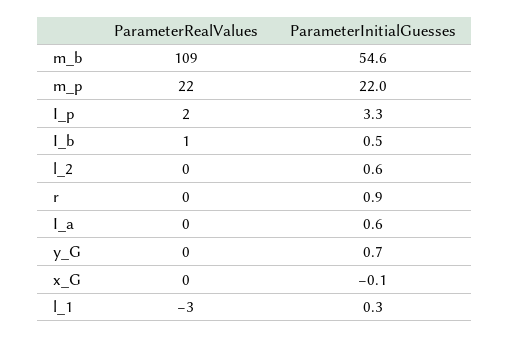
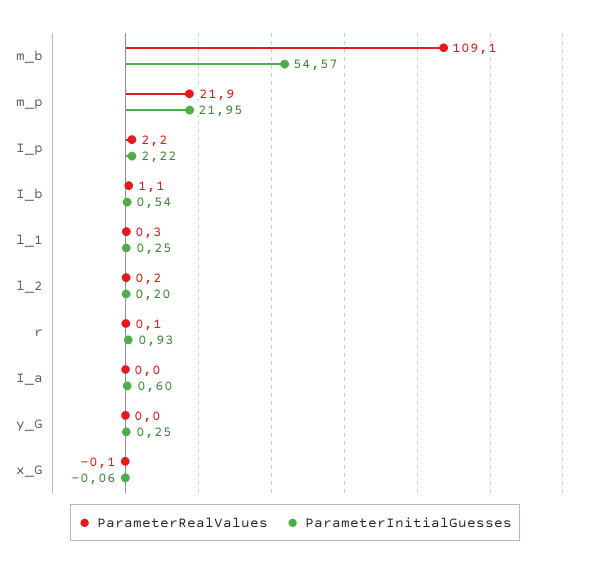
  {
    "ParameterRealValues": {
      "m_b": 109.1,
      "m_p": 21.9,
      "I_p": 2.2,
      "I_b": 1.1,
      "l_2": 0.2,
      "r": 0.1,
      "I_a": 0,
      "y_G": 0,
      "x_G": -0.1,
-     "l_1": -3
+     "l_1": 0.3
    },
    "ParameterInitialGuesses": {
      "m_b": 54.57,
      "m_p": 21.95,
-     "I_p": 3.3,
+     "I_p": 2.22,
      "I_b": 0.54,
-     "l_2": 0.6,
+     "l_2": 0.2,
      "r": 0.93,
      "I_a": 0.6,
-     "y_G": 0.7,
+     "y_G": 0.25,
      "x_G": -0.06,
      "l_1": 0.25
    }
  }

